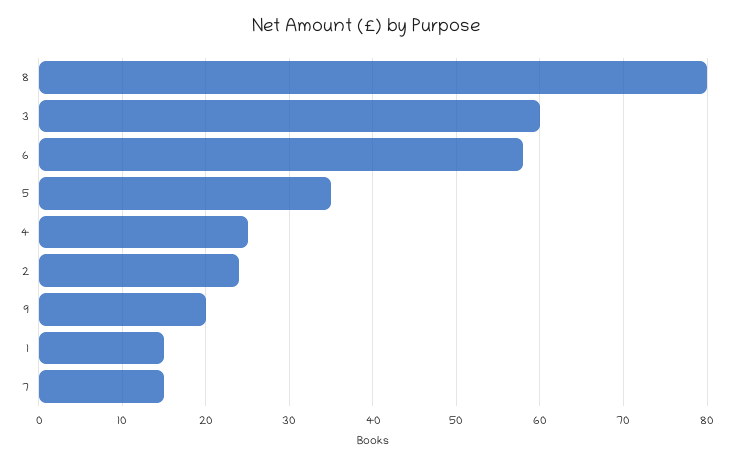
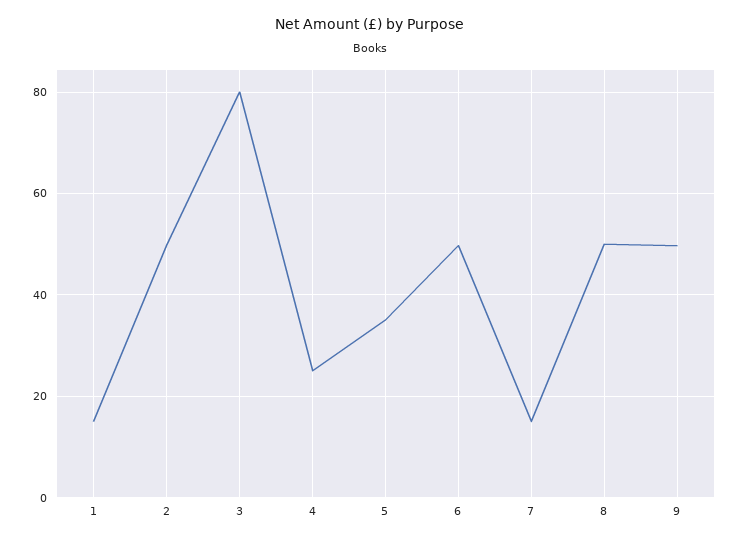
  {
-   "8": 80,
+   "8": 50,
-   "3": 60,
+   "3": 80,
-   "6": 58,
+   "6": 50,
    "5": 35,
    "4": 25,
-   "2": 24,
+   "2": 50,
-   "9": 20,
+   "9": 50,
    "1": 15,
    "7": 15
  }

